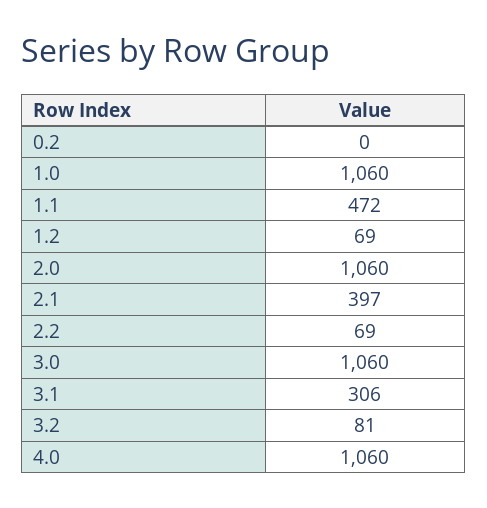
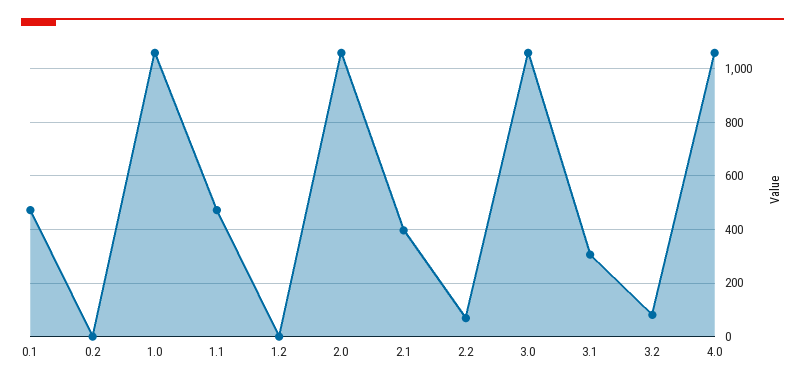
  {
    "0.2": 0,
    "1.0": 1060,
    "1.1": 472,
-   "1.2": 69,
+   "1.2": 0,
    "2.0": 1060,
    "2.1": 397,
    "2.2": 69,
    "3.0": 1060,
    "3.1": 306,
    "3.2": 81,
-   "4.0": 1060
+   "4.0": 1060,
+   "0.1": 475
  }

